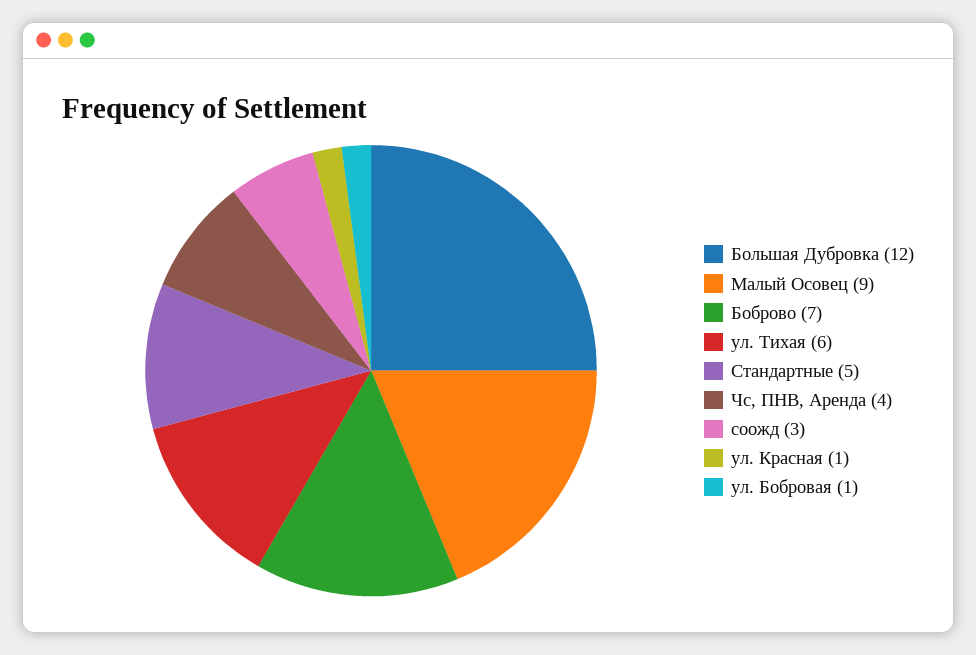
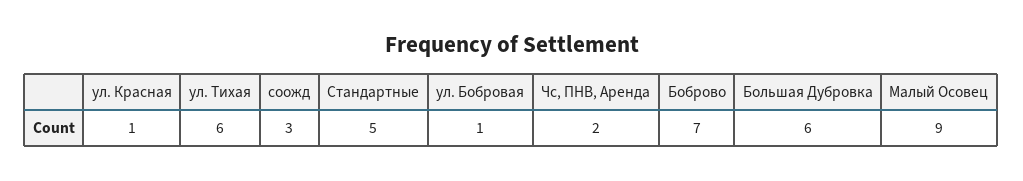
  {
-   "Большая Дубровка": 12,
+   "Большая Дубровка": 6,
    "Малый Осовец": 9,
    "Боброво": 7,
    "ул. Тихая": 6,
    "Стандартные": 5,
-   "Чс, ПНВ, Аренда": 4,
+   "Чс, ПНВ, Аренда": 2,
    "соожд": 3,
    "ул. Красная": 1,
    "ул. Бобровая": 1
  }

